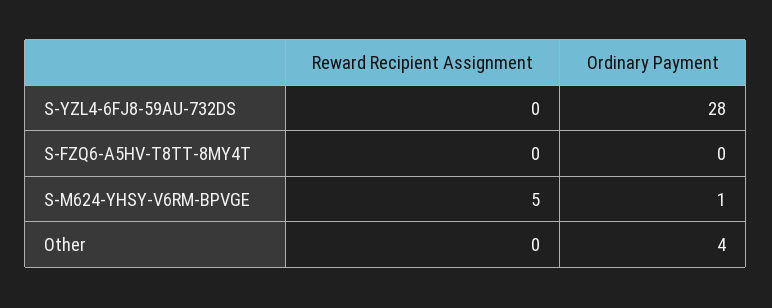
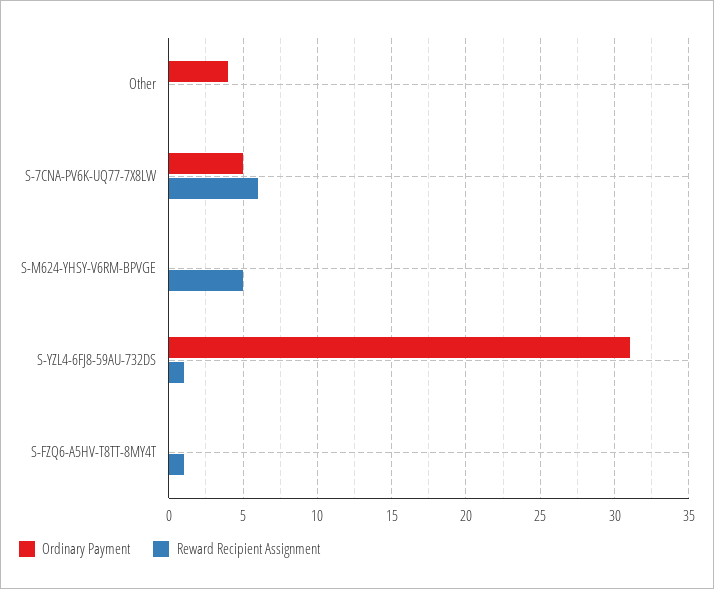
  {
    "Reward Recipient Assignment": {
-     "S-YZL4-6FJ8-59AU-732DS": 0,
+     "S-YZL4-6FJ8-59AU-732DS": 1,
-     "S-FZQ6-A5HV-T8TT-8MY4T": 0,
+     "S-FZQ6-A5HV-T8TT-8MY4T": 1,
      "S-M624-YHSY-V6RM-BPVGE": 5,
-     "Other": 0
+     "Other": 0,
+     "S-7CNA-PV6K-UQ77-7X8LW": 6
    },
    "Ordinary Payment": {
-     "S-YZL4-6FJ8-59AU-732DS": 28,
+     "S-YZL4-6FJ8-59AU-732DS": 31,
      "S-FZQ6-A5HV-T8TT-8MY4T": 0,
-     "S-M624-YHSY-V6RM-BPVGE": 1,
+     "S-M624-YHSY-V6RM-BPVGE": 0,
-     "Other": 4
+     "Other": 4,
+     "S-7CNA-PV6K-UQ77-7X8LW": 5
    }
  }

